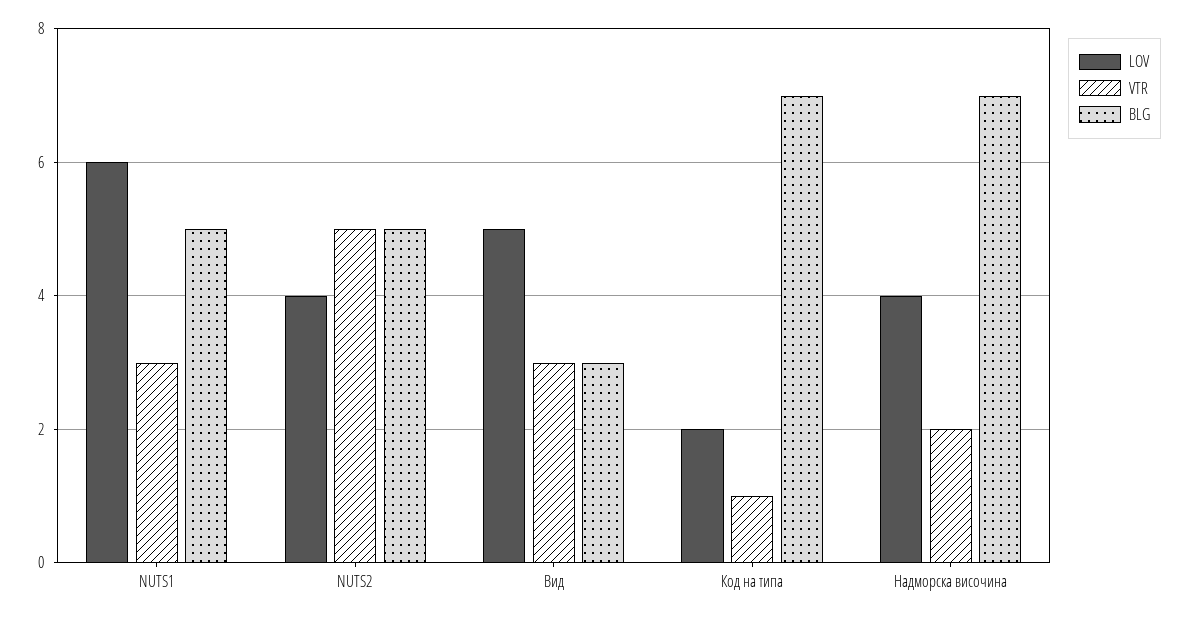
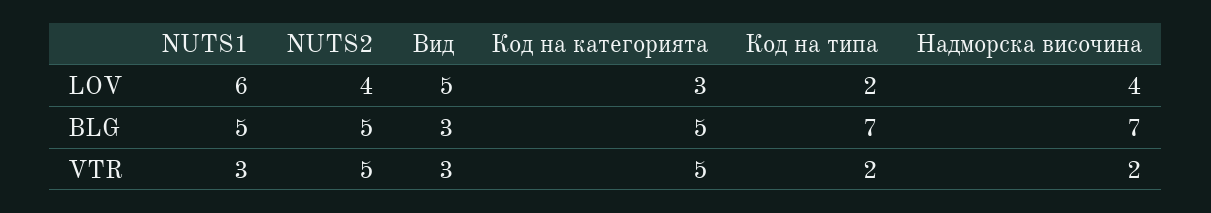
  {
    "LOV": {
      "NUTS1": 6,
      "NUTS2": 4,
      "Вид": 5,
      "Код на типа": 2,
-     "Надморска височина": 4
+     "Надморска височина": 4,
+     "Код на категорията": 3
    },
    "VTR": {
      "NUTS1": 3,
      "NUTS2": 5,
      "Вид": 3,
-     "Код на типа": 1,
+     "Код на типа": 2,
-     "Надморска височина": 2
+     "Надморска височина": 2,
+     "Код на категорията": 5
    },
    "BLG": {
      "NUTS1": 5,
      "NUTS2": 5,
      "Вид": 3,
      "Код на типа": 7,
-     "Надморска височина": 7
+     "Надморска височина": 7,
+     "Код на категорията": 5
    }
  }

